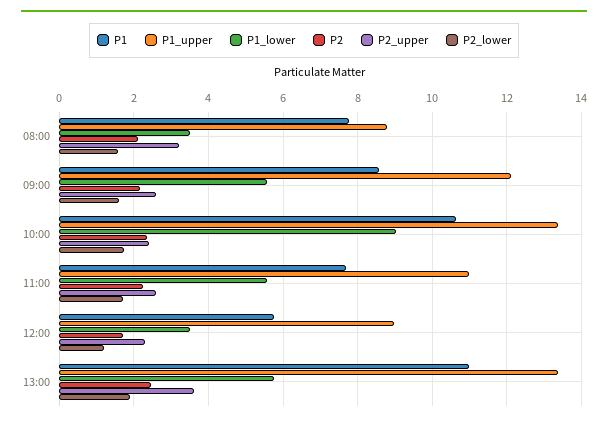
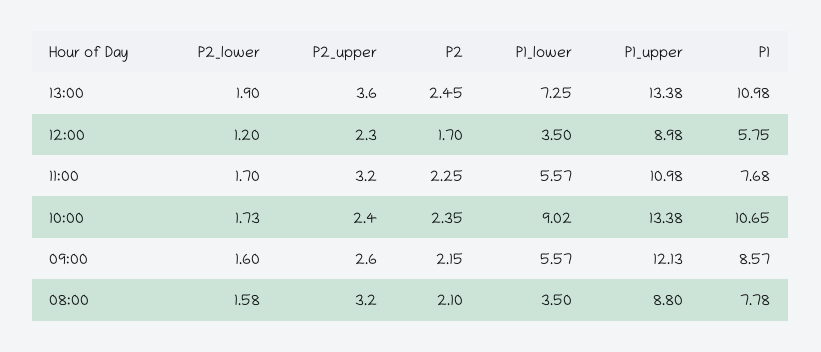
  {
    "P1": {
      "08:00": 7.78,
      "09:00": 8.57,
      "10:00": 10.65,
      "11:00": 7.68,
      "12:00": 5.75,
      "13:00": 10.98
    },
    "P1_upper": {
      "08:00": 8.8,
      "09:00": 12.13,
      "10:00": 13.38,
      "11:00": 10.98,
      "12:00": 8.98,
      "13:00": 13.38
    },
    "P1_lower": {
      "08:00": 3.5,
      "09:00": 5.57,
      "10:00": 9.02,
      "11:00": 5.57,
      "12:00": 3.5,
-     "13:00": 5.8
+     "13:00": 7.25
    },
    "P2": {
      "08:00": 2.1,
      "09:00": 2.15,
      "10:00": 2.35,
      "11:00": 2.25,
      "12:00": 1.7,
      "13:00": 2.45
    },
    "P2_upper": {
      "08:00": 3.2,
      "09:00": 2.6,
      "10:00": 2.4,
-     "11:00": 2.6,
+     "11:00": 3.2,
      "12:00": 2.3,
      "13:00": 3.6
    },
    "P2_lower": {
      "08:00": 1.58,
      "09:00": 1.6,
      "10:00": 1.73,
      "11:00": 1.7,
      "12:00": 1.2,
      "13:00": 1.9
    }
  }

